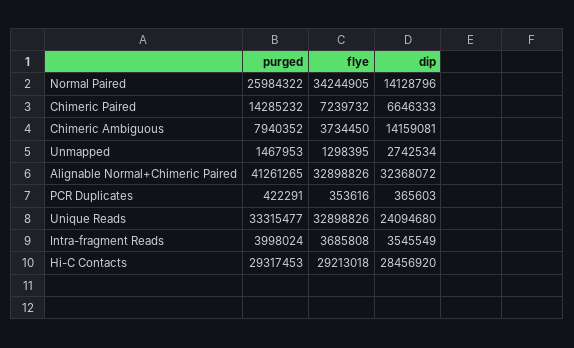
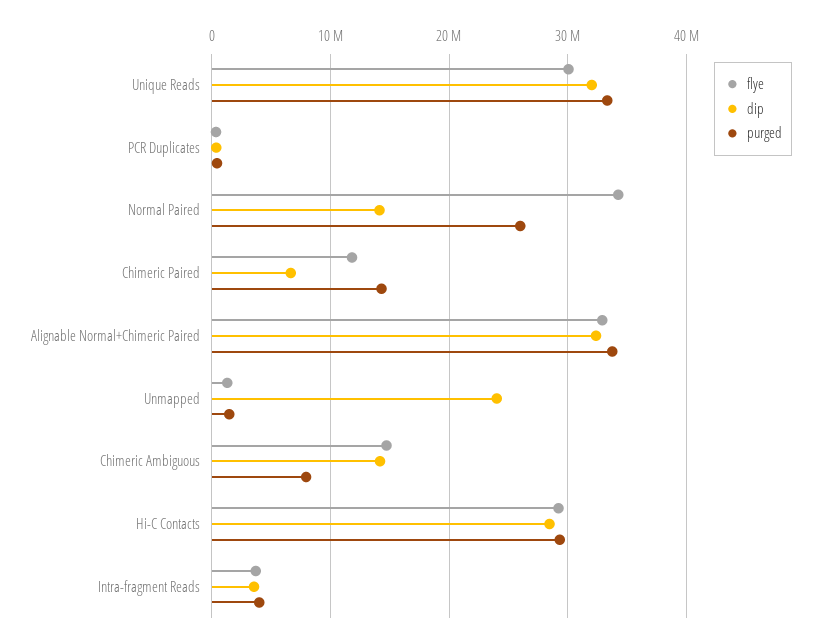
  {
    "purged": {
      "Normal Paired": 25984322,
      "Chimeric Paired": 14285232,
      "Chimeric Ambiguous": 7940352,
      "Unmapped": 1467953,
-     "Alignable Normal+Chimeric Paired": 41261265,
+     "Alignable Normal+Chimeric Paired": 34000000,
      "PCR Duplicates": 422291,
      "Unique Reads": 33315477,
      "Intra-fragment Reads": 3998024,
      "Hi-C Contacts": 29317453
    },
    "flye": {
      "Normal Paired": 34244905,
-     "Chimeric Paired": 7239732,
+     "Chimeric Paired": 12000000,
-     "Chimeric Ambiguous": 3734450,
+     "Chimeric Ambiguous": 15000000,
      "Unmapped": 1298395,
      "Alignable Normal+Chimeric Paired": 32898826,
      "PCR Duplicates": 353616,
-     "Unique Reads": 32898826,
+     "Unique Reads": 30000000,
      "Intra-fragment Reads": 3685808,
      "Hi-C Contacts": 29213018
    },
    "dip": {
      "Normal Paired": 14128796,
      "Chimeric Paired": 6646333,
      "Chimeric Ambiguous": 14159081,
-     "Unmapped": 2742534,
+     "Unmapped": 24000000,
      "Alignable Normal+Chimeric Paired": 32368072,
      "PCR Duplicates": 365603,
-     "Unique Reads": 24094680,
+     "Unique Reads": 32000000,
      "Intra-fragment Reads": 3545549,
      "Hi-C Contacts": 28456920
    }
  }

